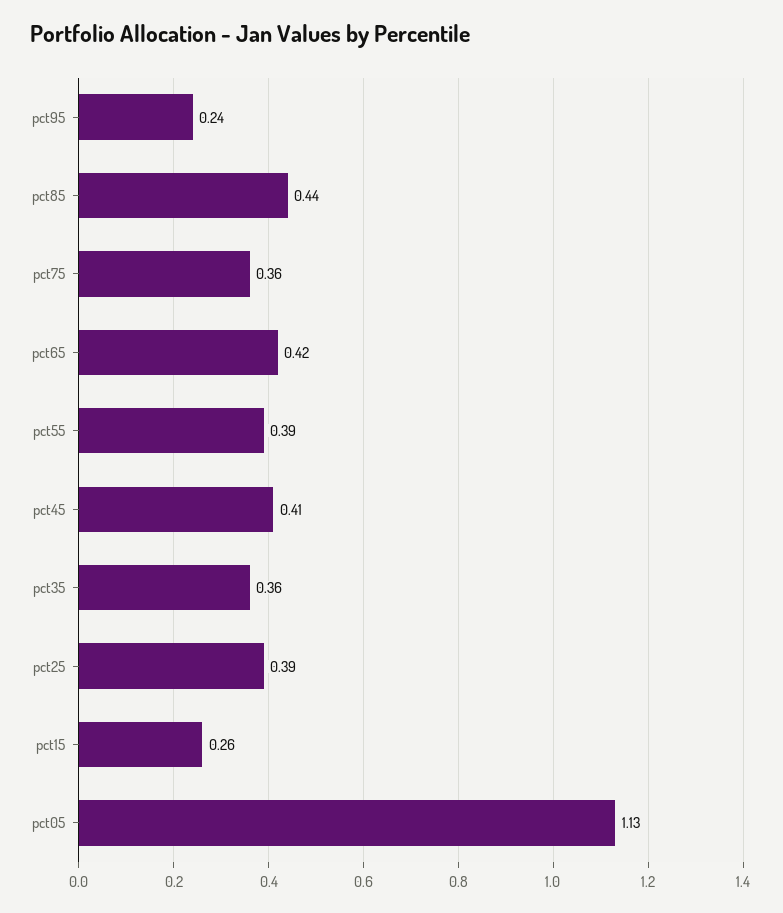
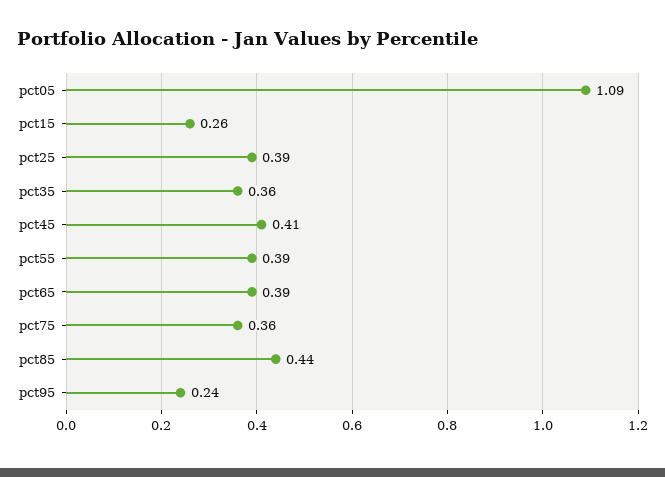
  {
    "pct95": 0.24,
    "pct85": 0.44,
    "pct75": 0.36,
-   "pct65": 0.42,
+   "pct65": 0.39,
    "pct55": 0.39,
    "pct45": 0.41,
    "pct35": 0.36,
    "pct25": 0.39,
    "pct15": 0.26,
-   "pct05": 1.13
+   "pct05": 1.09
  }

